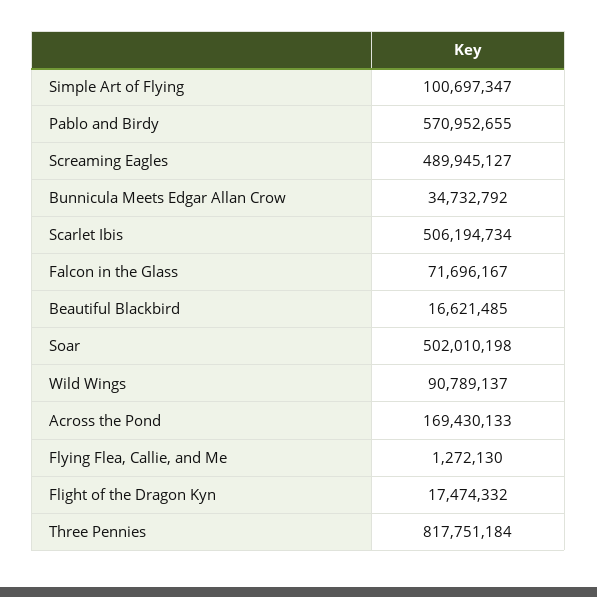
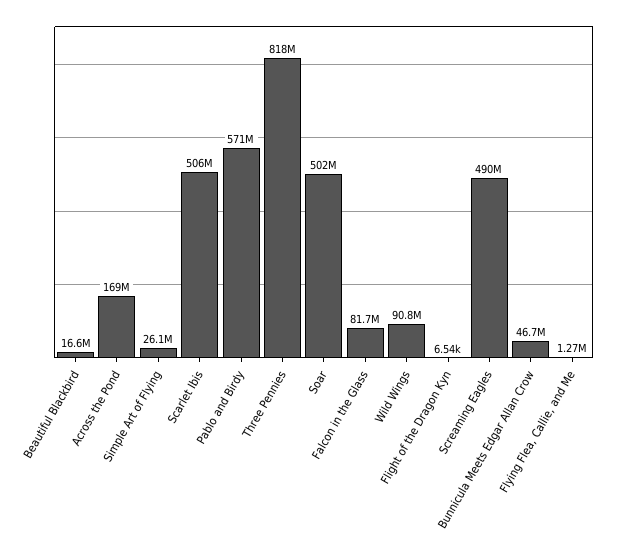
  {
-   "Simple Art of Flying": 100697347,
+   "Simple Art of Flying": 26100000,
    "Pablo and Birdy": 570952655,
    "Screaming Eagles": 489945127,
-   "Bunnicula Meets Edgar Allan Crow": 34732792,
+   "Bunnicula Meets Edgar Allan Crow": 46700000,
    "Scarlet Ibis": 506194734,
-   "Falcon in the Glass": 71696167,
+   "Falcon in the Glass": 81700000,
    "Beautiful Blackbird": 16621485,
    "Soar": 502010198,
    "Wild Wings": 90789137,
    "Across the Pond": 169430133,
    "Flying Flea, Callie, and Me": 1272130,
-   "Flight of the Dragon Kyn": 17474332,
+   "Flight of the Dragon Kyn": 6540,
    "Three Pennies": 817751184
  }

